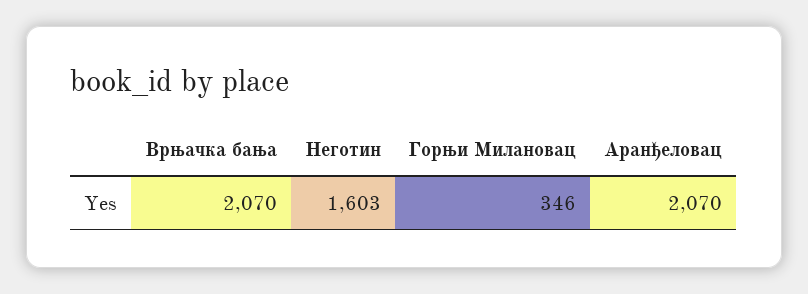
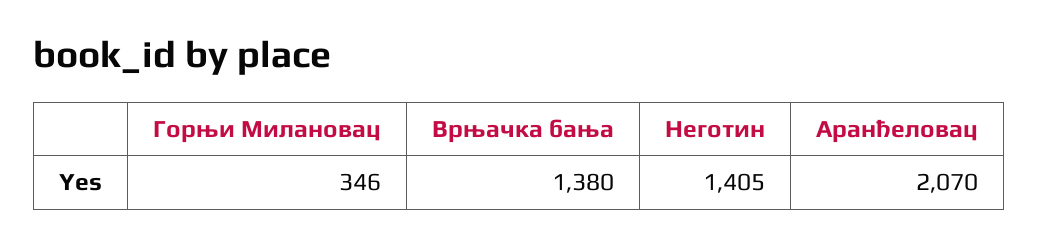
  {
-   "Врњачка бања": 2070,
+   "Врњачка бања": 1380,
-   "Неготин": 1603,
+   "Неготин": 1405,
    "Горњи Милановац": 346,
    "Аранђеловац": 2070
  }

